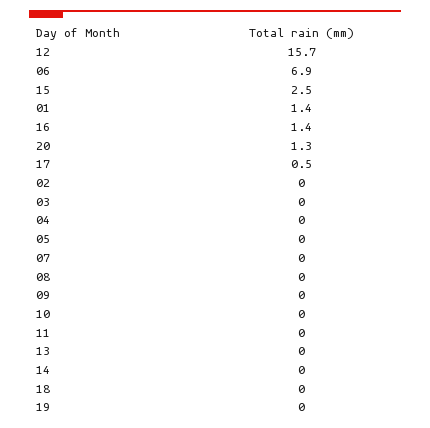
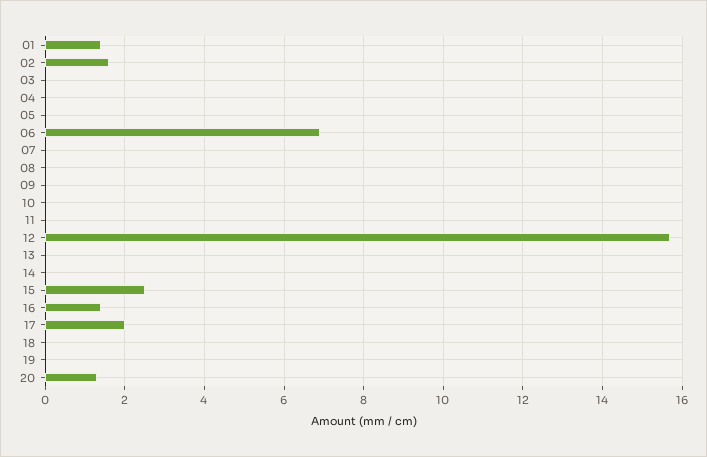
  {
    "12": 15.7,
    "06": 6.9,
    "15": 2.5,
    "01": 1.4,
    "16": 1.4,
    "20": 1.3,
-   "17": 0.5,
+   "17": 2,
-   "02": 0,
+   "02": 1.5,
    "03": 0,
    "04": 0,
    "05": 0,
    "07": 0,
    "08": 0,
    "09": 0,
    "10": 0,
    "11": 0,
    "13": 0,
    "14": 0,
    "18": 0,
    "19": 0
  }

